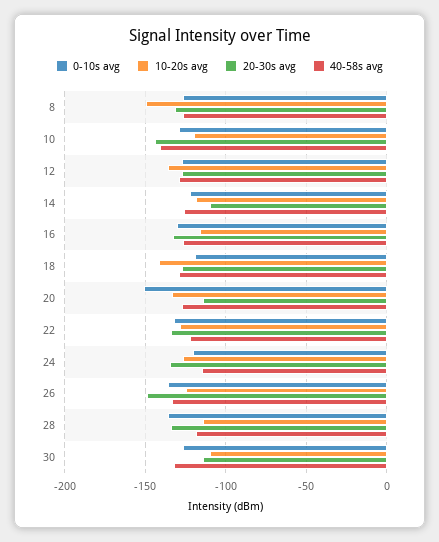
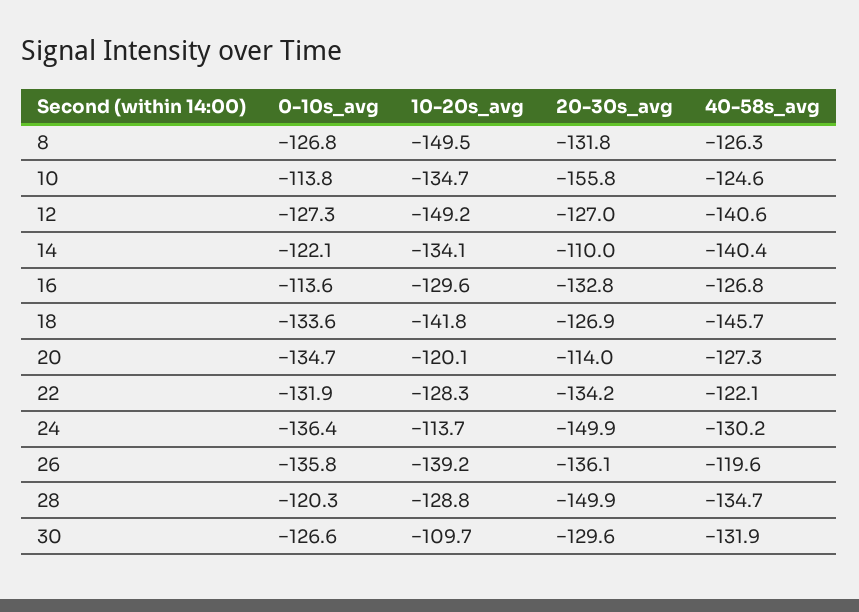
  {
    "0-10s avg": {
      "8": -126.8,
-     "10": -130,
+     "10": -113.8,
      "12": -127.3,
      "14": -122.1,
-     "16": -130,
+     "16": -113.6,
-     "18": -120,
+     "18": -133.6,
-     "20": -150,
+     "20": -134.7,
      "22": -131.9,
-     "24": -120,
+     "24": -136.4,
      "26": -135.8,
-     "28": -135,
+     "28": -120.3,
      "30": -126.6
    },
    "10-20s avg": {
      "8": -149.5,
-     "10": -120,
+     "10": -134.7,
-     "12": -135,
+     "12": -149.2,
-     "14": -120,
+     "14": -134.1,
-     "16": -115,
+     "16": -129.6,
      "18": -141.8,
-     "20": -135,
+     "20": -120.1,
      "22": -128.3,
-     "24": -125,
+     "24": -113.7,
-     "26": -125,
+     "26": -139.2,
-     "28": -115,
+     "28": -128.8,
      "30": -109.7
    },
    "20-30s avg": {
      "8": -131.8,
-     "10": -145,
+     "10": -155.8,
      "12": -127,
      "14": -110,
      "16": -132.8,
      "18": -126.9,
      "20": -114,
      "22": -134.2,
-     "24": -135,
+     "24": -149.9,
-     "26": -150,
+     "26": -136.1,
-     "28": -135,
+     "28": -149.9,
-     "30": -115
+     "30": -129.6
    },
    "40-58s avg": {
      "8": -126.3,
-     "10": -140,
+     "10": -124.6,
-     "12": -130,
+     "12": -140.6,
-     "14": -125,
+     "14": -140.4,
      "16": -126.8,
-     "18": -130,
+     "18": -145.7,
      "20": -127.3,
      "22": -122.1,
-     "24": -115,
+     "24": -130.2,
-     "26": -135,
+     "26": -119.6,
-     "28": -120,
+     "28": -134.7,
      "30": -131.9
    }
  }

